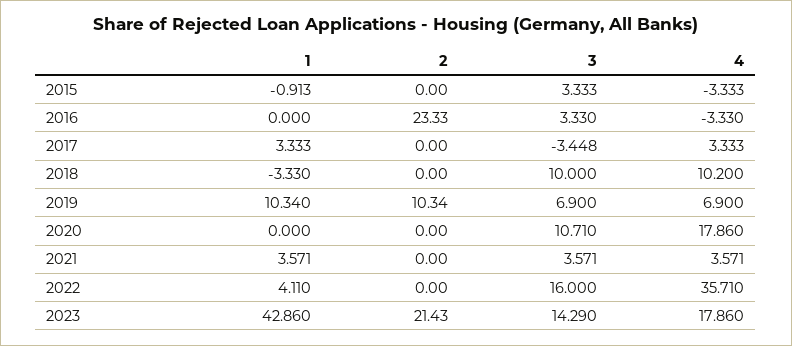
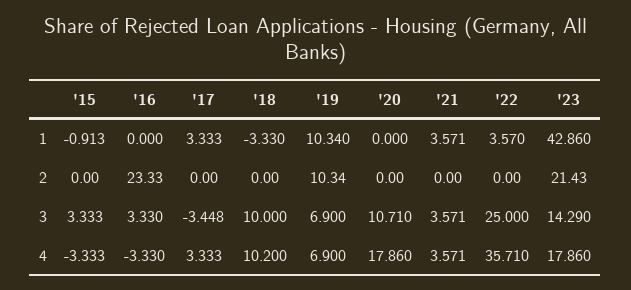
  {
    "1": {
      "2015": -0.913,
      "2016": 0,
      "2017": 3.333,
      "2018": -3.33,
      "2019": 10.34,
      "2020": 0,
      "2021": 3.571,
-     "2022": 4.11,
+     "2022": 3.57,
      "2023": 42.86
    },
    "2": {
      "2015": 0,
      "2016": 23.33,
      "2017": 0,
      "2018": 0,
      "2019": 10.34,
      "2020": 0,
      "2021": 0,
      "2022": 0,
      "2023": 21.43
    },
    "3": {
      "2015": 3.333,
      "2016": 3.33,
      "2017": -3.448,
      "2018": 10,
      "2019": 6.9,
      "2020": 10.71,
      "2021": 3.571,
-     "2022": 16,
+     "2022": 25,
      "2023": 14.29
    },
    "4": {
      "2015": -3.333,
      "2016": -3.33,
      "2017": 3.333,
      "2018": 10.2,
      "2019": 6.9,
      "2020": 17.86,
      "2021": 3.571,
      "2022": 35.71,
      "2023": 17.86
    }
  }

